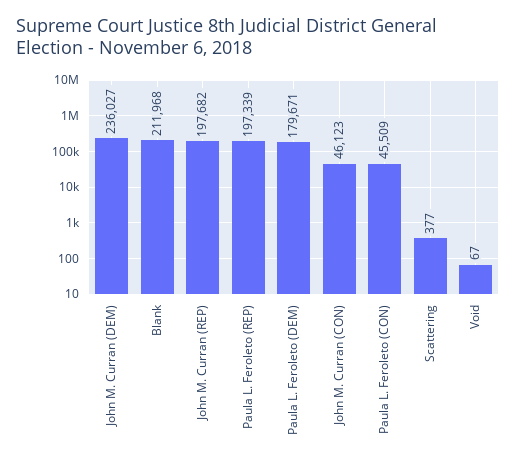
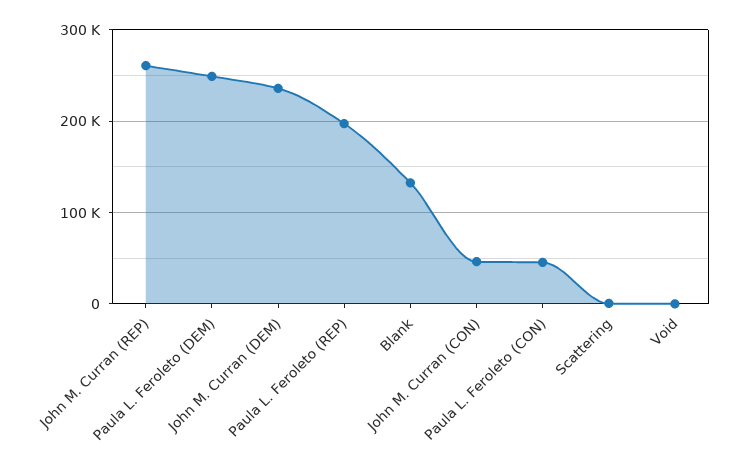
  {
    "John M. Curran (DEM)": 236027,
-   "Blank": 211968,
+   "Blank": 130000,
-   "John M. Curran (REP)": 197682,
+   "John M. Curran (REP)": 260000,
    "Paula L. Feroleto (REP)": 197339,
-   "Paula L. Feroleto (DEM)": 179671,
+   "Paula L. Feroleto (DEM)": 250000,
    "John M. Curran (CON)": 46123,
    "Paula L. Feroleto (CON)": 45509,
    "Scattering": 377,
    "Void": 67
  }

